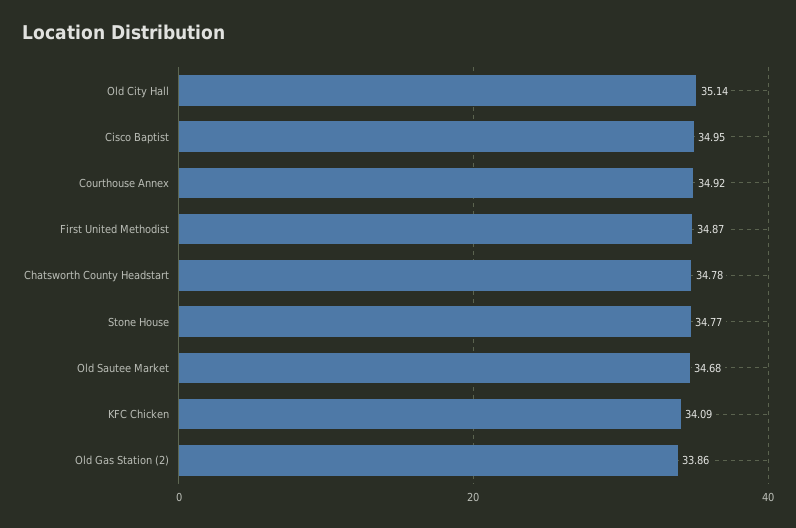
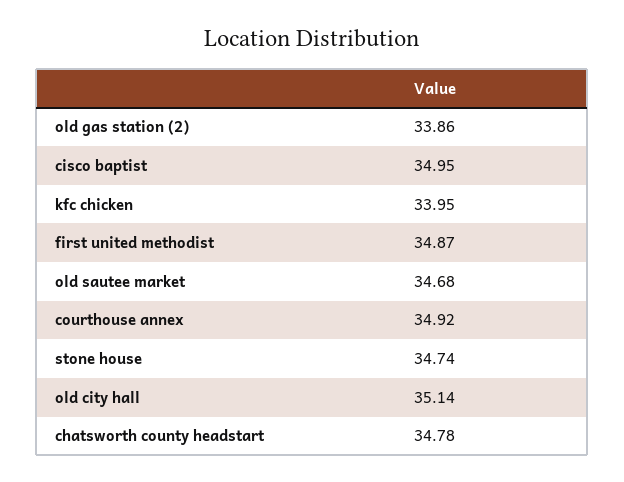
  {
    "Old City Hall": 35.14,
    "Cisco Baptist": 34.95,
    "Courthouse Annex": 34.92,
    "First United Methodist": 34.87,
    "Chatsworth County Headstart": 34.78,
-   "Stone House": 34.77,
+   "Stone House": 34.74,
    "Old Sautee Market": 34.68,
-   "KFC Chicken": 34.09,
+   "KFC Chicken": 33.95,
    "Old Gas Station (2)": 33.86
  }

